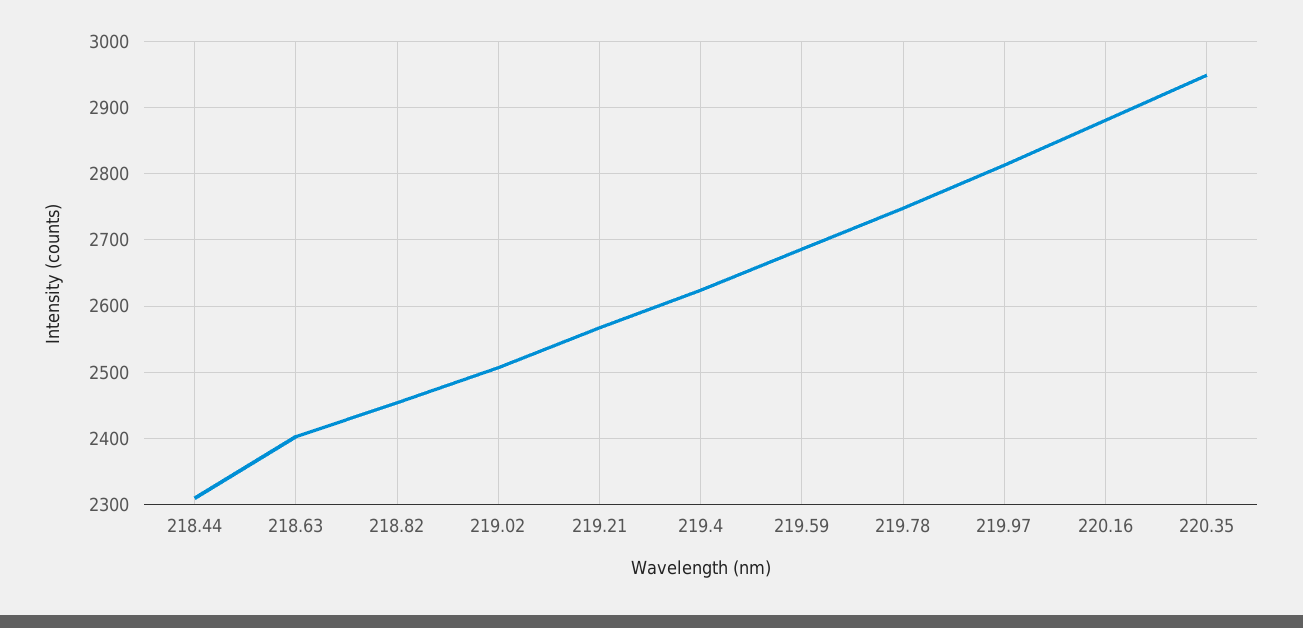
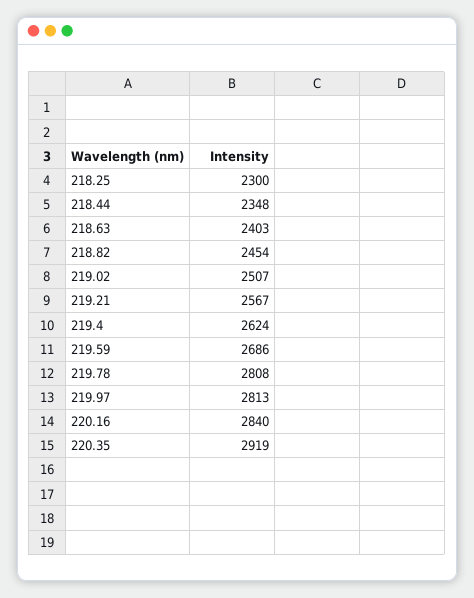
  {
-   "218.44": 2310,
+   "218.44": 2348,
    "218.63": 2403,
    "218.82": 2454,
    "219.02": 2507,
    "219.21": 2567,
    "219.4": 2624,
    "219.59": 2686,
-   "219.78": 2750,
+   "219.78": 2808,
    "219.97": 2813,
-   "220.16": 2880,
+   "220.16": 2840,
-   "220.35": 2950
+   "220.35": 2919,
+   "218.25": 2300
  }

